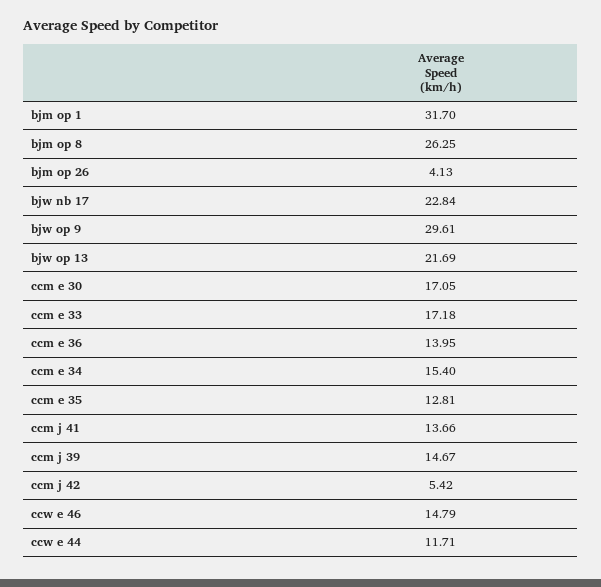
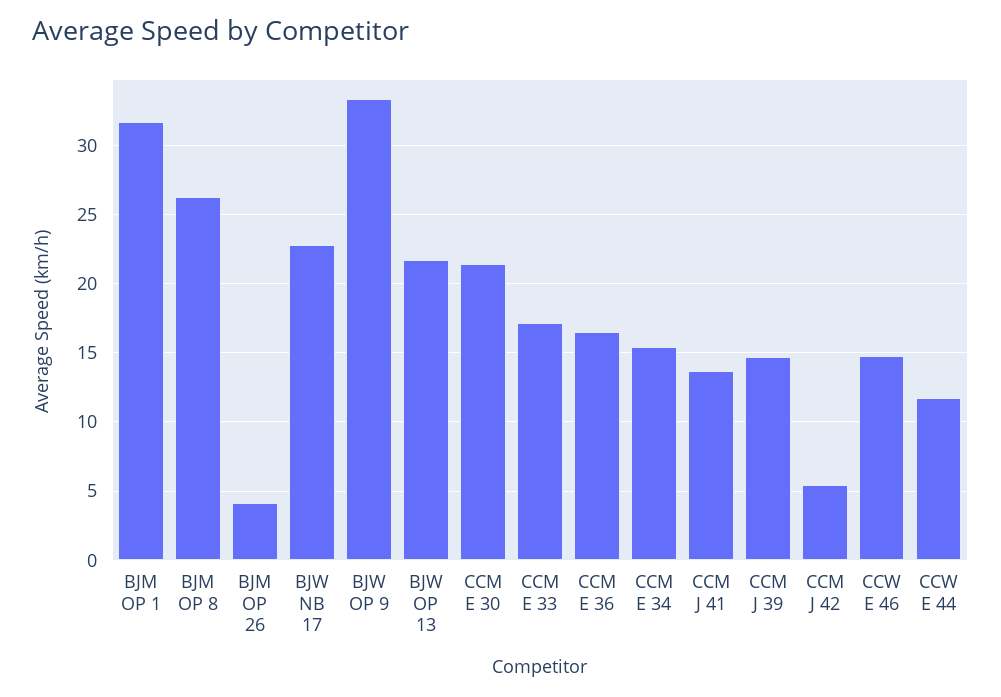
  {
    "bjm op 1": 31.7,
    "bjm op 8": 26.25,
    "bjm op 26": 4.13,
    "bjw nb 17": 22.84,
-   "bjw op 9": 29.61,
+   "bjw op 9": 33.5,
    "bjw op 13": 21.69,
-   "ccm e 30": 17.05,
+   "ccm e 30": 21.5,
    "ccm e 33": 17.18,
-   "ccm e 36": 13.95,
+   "ccm e 36": 16.5,
    "ccm e 34": 15.4,
-   "ccm e 35": 12.81,
    "ccm j 41": 13.66,
    "ccm j 39": 14.67,
    "ccm j 42": 5.42,
    "ccw e 46": 14.79,
    "ccw e 44": 11.71
  }

